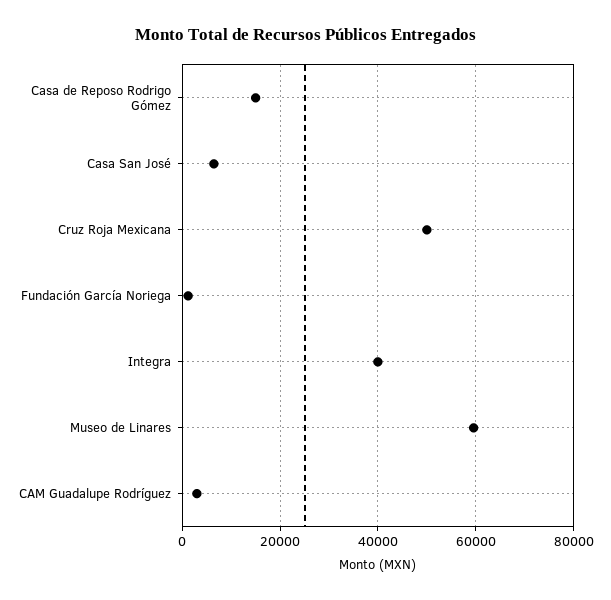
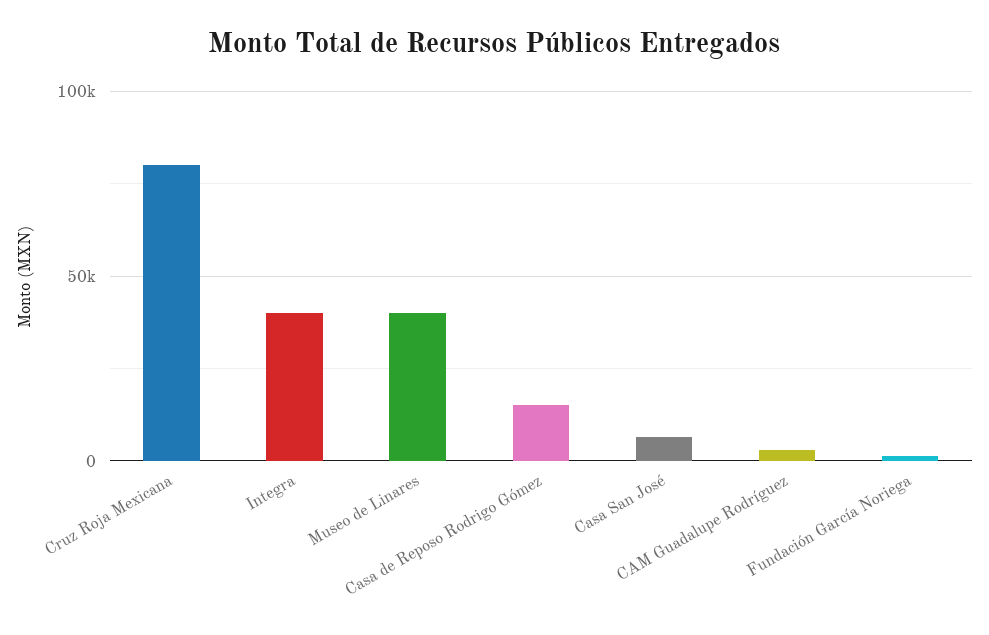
  {
    "Casa de Reposo Rodrigo Gómez": 16000,
    "Casa San José": 6000,
-   "Cruz Roja Mexicana": 50000,
+   "Cruz Roja Mexicana": 80000,
    "Fundación García Noriega": 2000,
    "Integra": 40000,
-   "Museo de Linares": 60000,
+   "Museo de Linares": 40000,
    "CAM Guadalupe Rodríguez": 4000
  }

